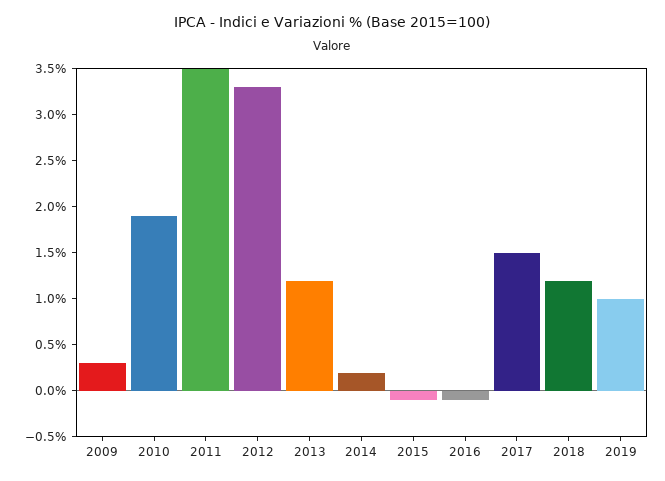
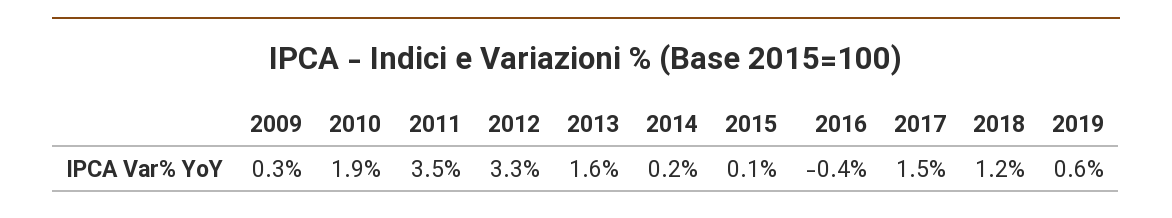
  {
    "2009": 0.3,
    "2010": 1.9,
    "2011": 3.5,
    "2012": 3.3,
-   "2013": 1.2,
+   "2013": 1.6,
    "2014": 0.2,
-   "2015": -0.1,
+   "2015": 0.1,
-   "2016": -0.1,
+   "2016": -0.4,
    "2017": 1.5,
    "2018": 1.2,
-   "2019": 1
+   "2019": 0.6
  }

